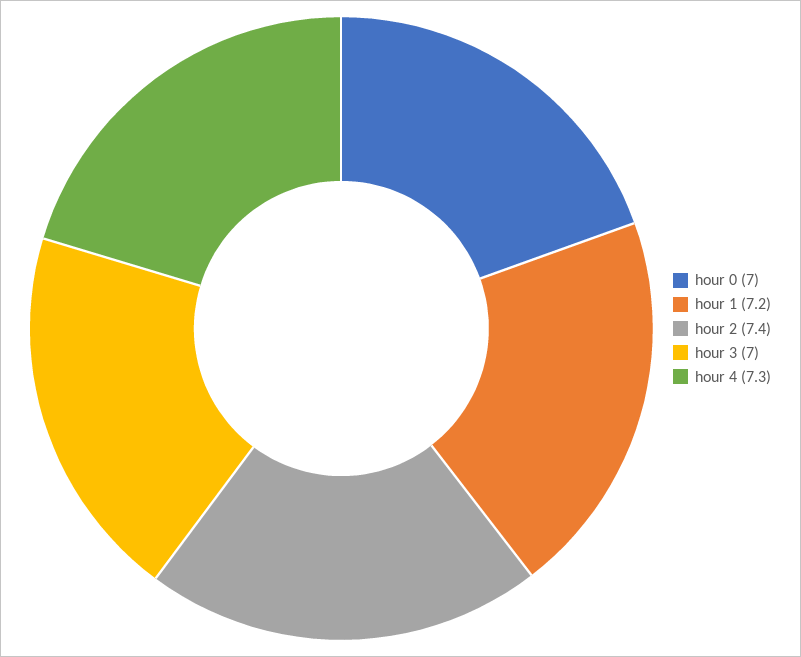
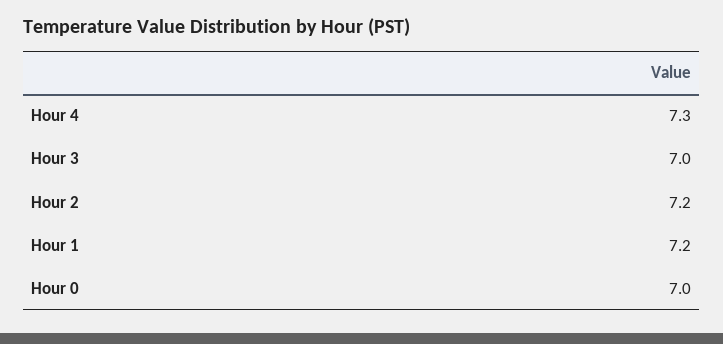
  {
    "hour 0": 7,
    "hour 1": 7.2,
-   "hour 2": 7.4,
+   "hour 2": 7.2,
    "hour 3": 7,
    "hour 4": 7.3
  }

